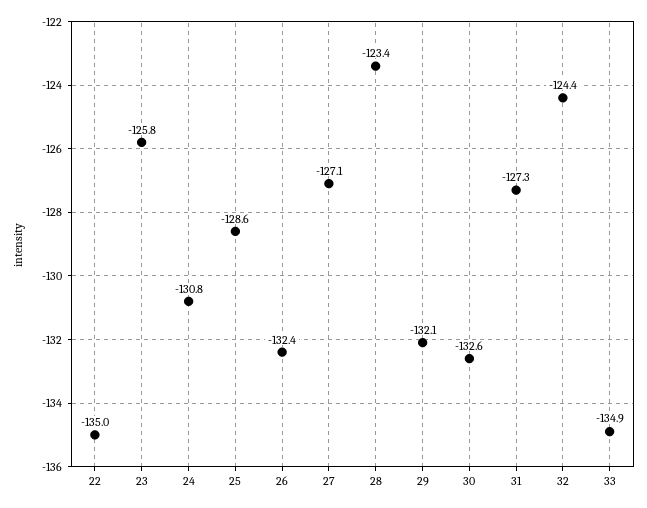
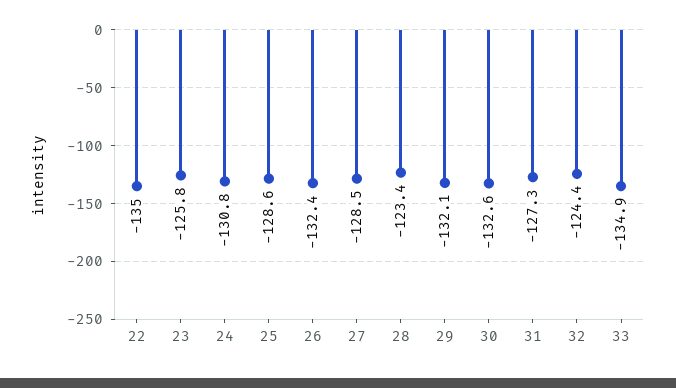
  {
    "22": -135,
    "23": -125.8,
    "24": -130.8,
    "25": -128.6,
    "26": -132.4,
-   "27": -127.1,
+   "27": -128.5,
    "28": -123.4,
    "29": -132.1,
    "30": -132.6,
    "31": -127.3,
    "32": -124.4,
    "33": -134.9
  }

